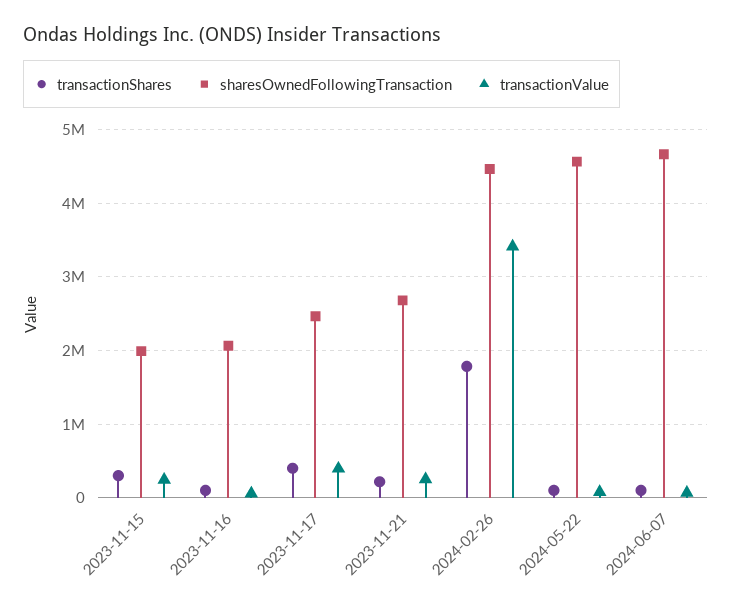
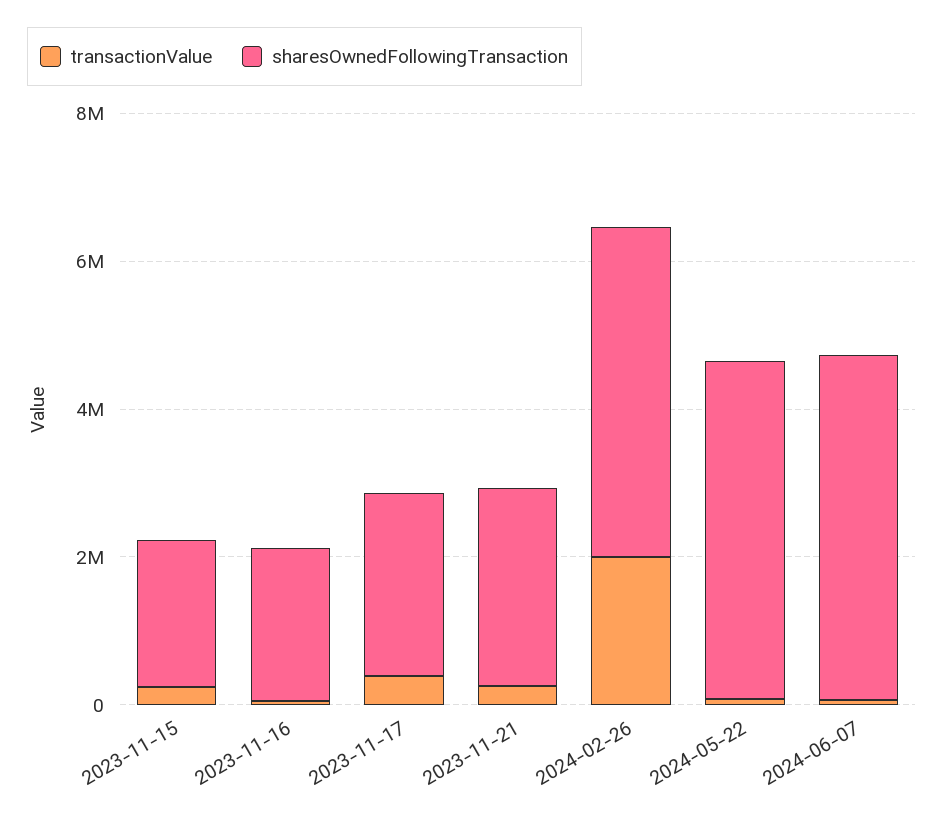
  {
-   "transactionShares": {
-     "2023-11-15": 300000,
-     "2023-11-16": 100000,
-     "2023-11-17": 400000,
-     "2023-11-21": 200000,
-     "2024-02-26": 1800000,
-     "2024-05-22": 100000,
-     "2024-06-07": 100000
-   },
    "sharesOwnedFollowingTransaction": {
      "2023-11-15": 2000000,
      "2023-11-16": 2100000,
      "2023-11-17": 2500000,
      "2023-11-21": 2700000,
      "2024-02-26": 4500000,
      "2024-05-22": 4600000,
      "2024-06-07": 4700000
    },
    "transactionValue": {
      "2023-11-15": 200000,
      "2023-11-16": 100000,
      "2023-11-17": 400000,
      "2023-11-21": 300000,
-     "2024-02-26": 3400000,
+     "2024-02-26": 2000000,
      "2024-05-22": 100000,
      "2024-06-07": 100000
    }
  }

